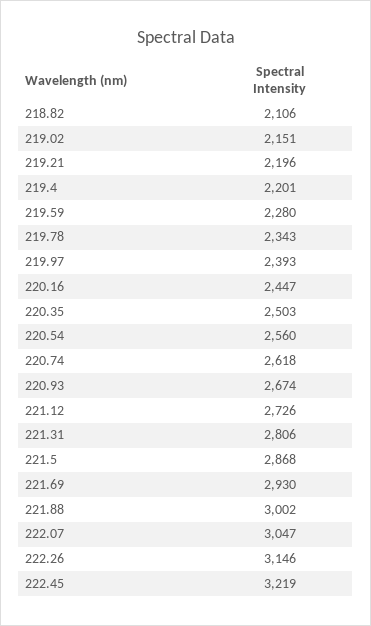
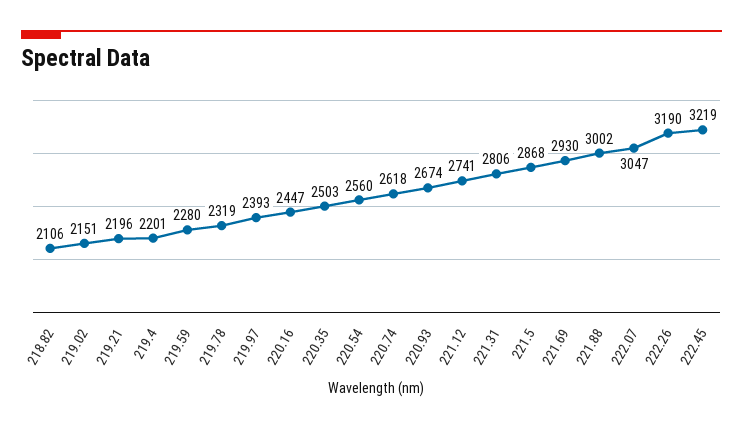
  {
    "218.82": 2106,
    "219.02": 2151,
    "219.21": 2196,
    "219.4": 2201,
    "219.59": 2280,
-   "219.78": 2343,
+   "219.78": 2319,
    "219.97": 2393,
    "220.16": 2447,
    "220.35": 2503,
    "220.54": 2560,
    "220.74": 2618,
    "220.93": 2674,
-   "221.12": 2726,
+   "221.12": 2741,
    "221.31": 2806,
    "221.5": 2868,
    "221.69": 2930,
    "221.88": 3002,
    "222.07": 3047,
-   "222.26": 3146,
+   "222.26": 3190,
    "222.45": 3219
  }

